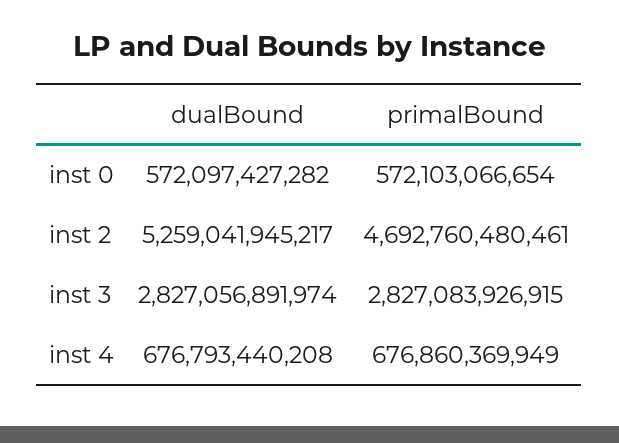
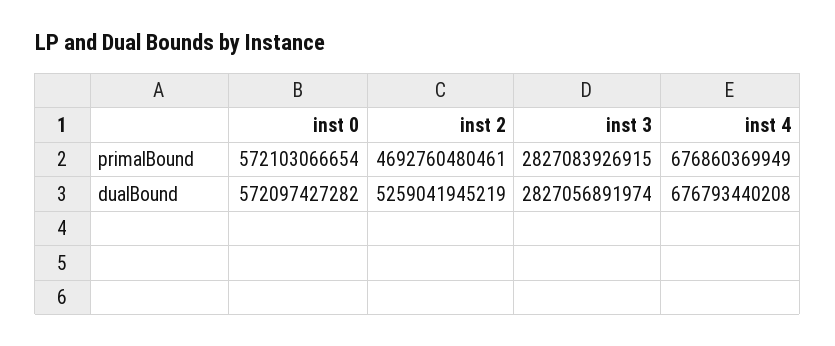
  {
    "dualBound": {
      "inst 0": 572097427282,
-     "inst 2": 5259041945217,
+     "inst 2": 5259041945219,
      "inst 3": 2827056891974,
      "inst 4": 676793440208
    },
    "primalBound": {
      "inst 0": 572103066654,
      "inst 2": 4692760480461,
      "inst 3": 2827083926915,
      "inst 4": 676860369949
    }
  }

